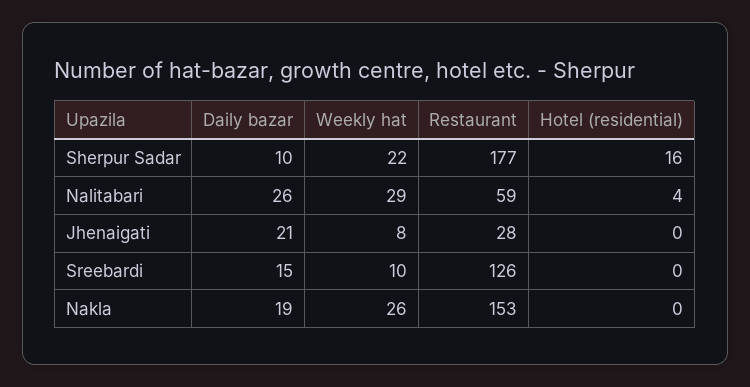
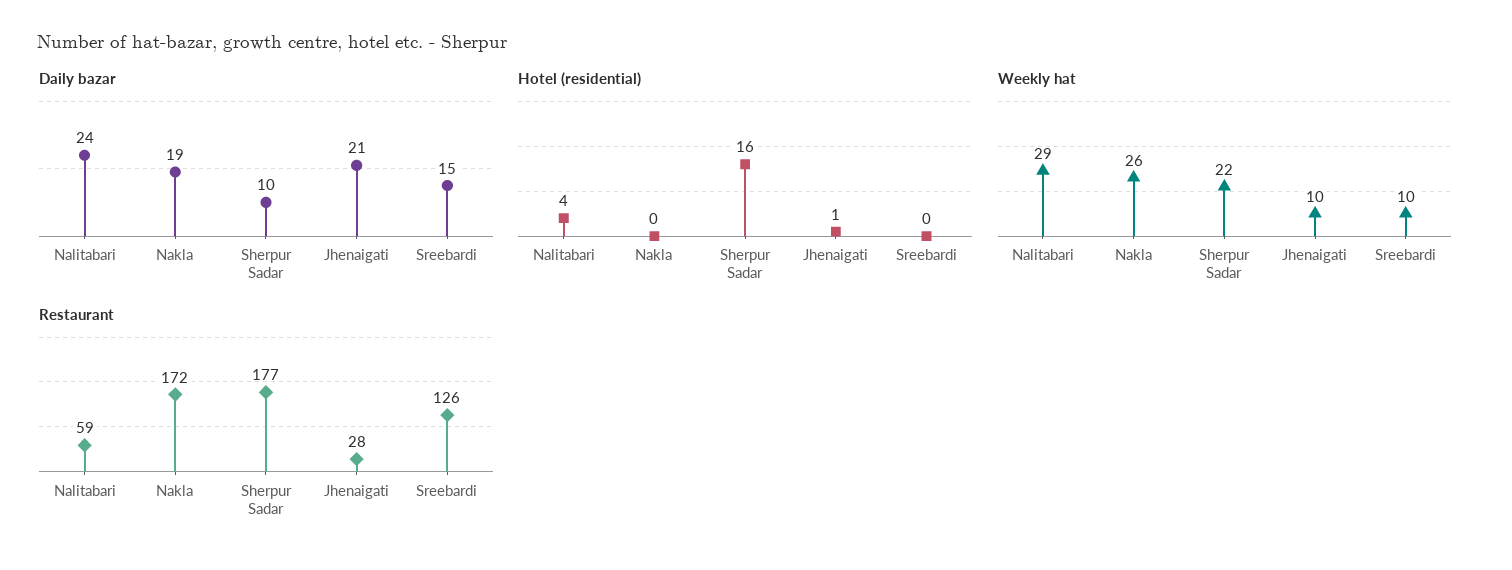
  {
    "Daily bazar": {
      "Sherpur Sadar": 10,
-     "Nalitabari": 26,
+     "Nalitabari": 24,
      "Jhenaigati": 21,
      "Sreebardi": 15,
      "Nakla": 19
    },
    "Weekly hat": {
      "Sherpur Sadar": 22,
      "Nalitabari": 29,
-     "Jhenaigati": 8,
+     "Jhenaigati": 10,
      "Sreebardi": 10,
      "Nakla": 26
    },
    "Restaurant": {
      "Sherpur Sadar": 177,
      "Nalitabari": 59,
      "Jhenaigati": 28,
      "Sreebardi": 126,
-     "Nakla": 153
+     "Nakla": 172
    },
    "Hotel (residential)": {
      "Sherpur Sadar": 16,
      "Nalitabari": 4,
-     "Jhenaigati": 0,
+     "Jhenaigati": 1,
      "Sreebardi": 0,
      "Nakla": 0
    }
  }

